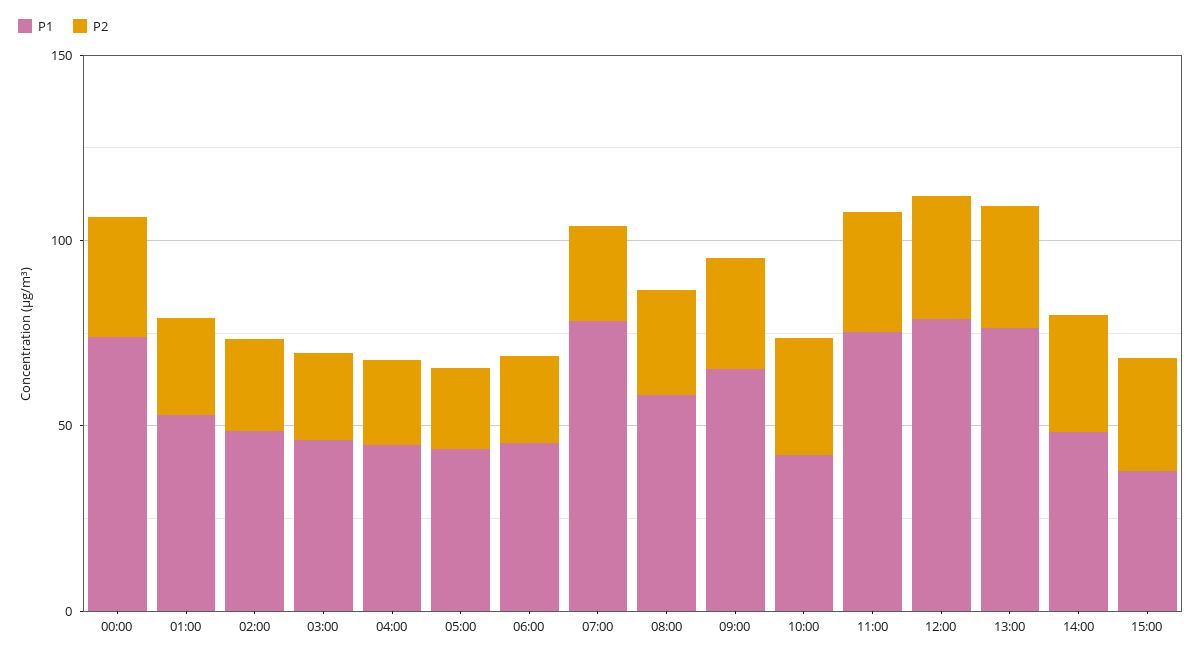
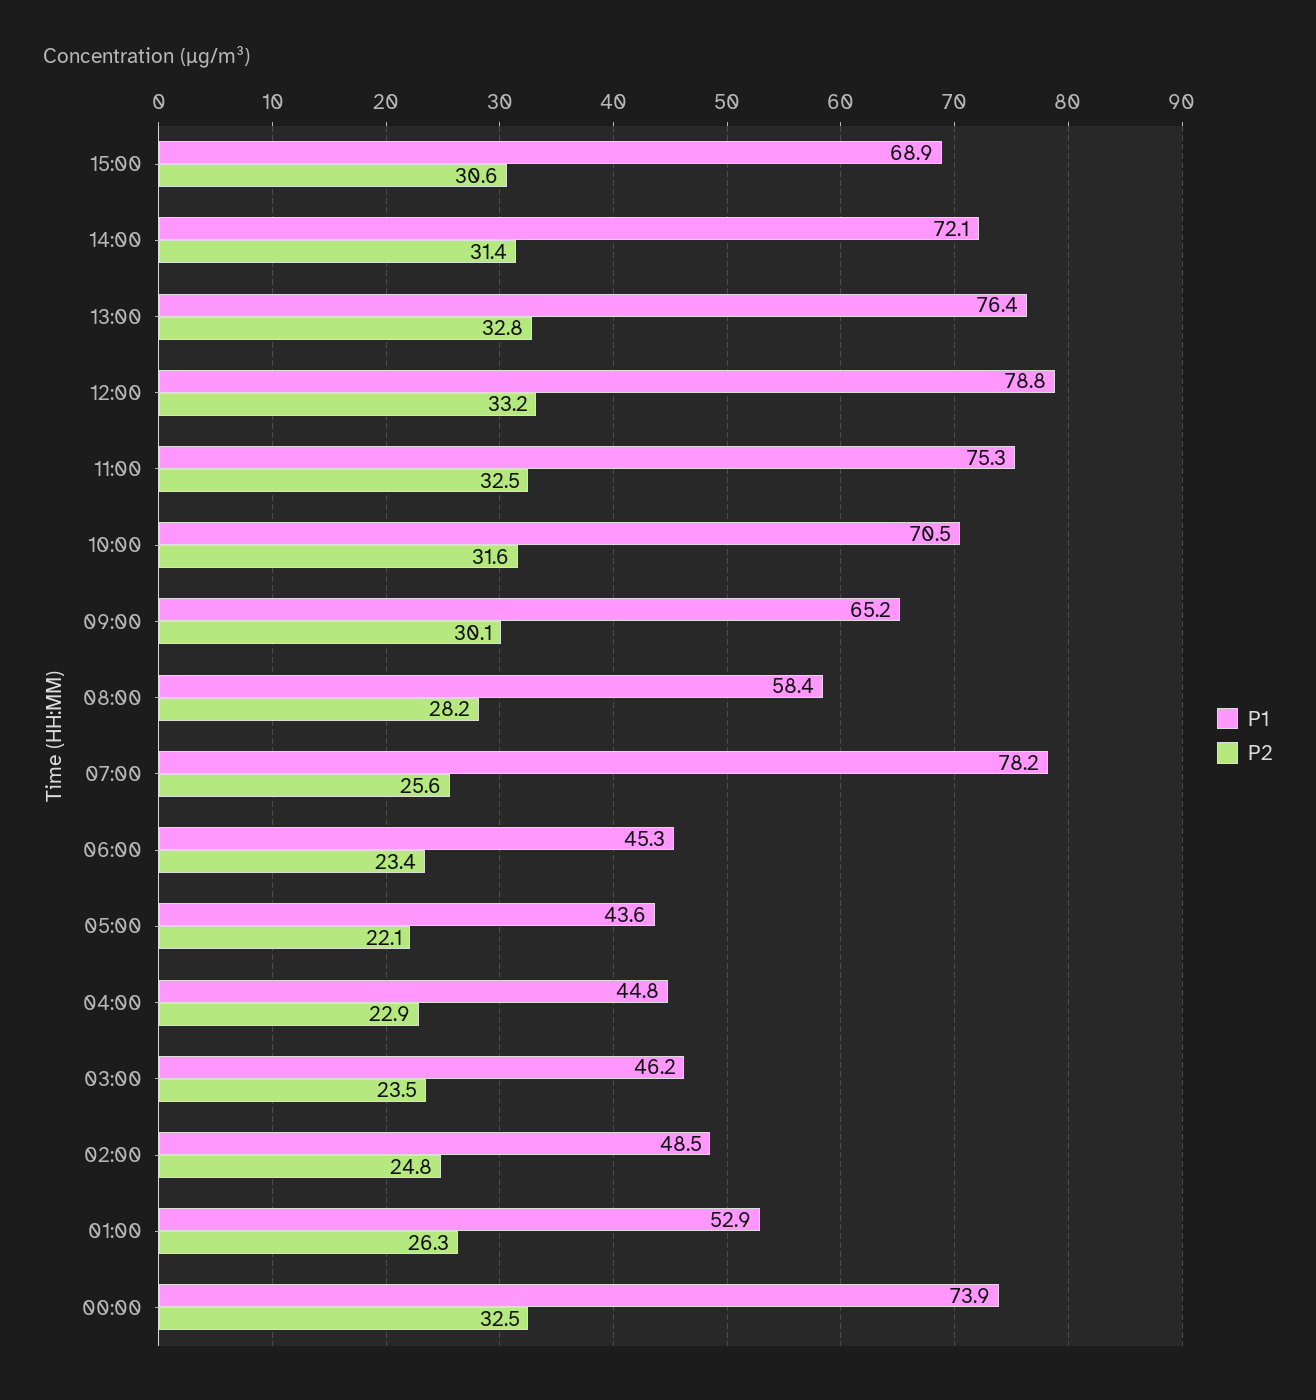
  {
    "P1": {
      "00:00": 73.9,
      "01:00": 52.9,
      "02:00": 48.5,
      "03:00": 46.2,
      "04:00": 44.8,
      "05:00": 43.6,
      "06:00": 45.3,
      "07:00": 78.2,
      "08:00": 58.4,
      "09:00": 65.2,
-     "10:00": 40,
+     "10:00": 70.5,
      "11:00": 75.3,
      "12:00": 78.8,
      "13:00": 76.4,
-     "14:00": 50,
+     "14:00": 72.1,
-     "15:00": 40
+     "15:00": 68.9
    },
    "P2": {
      "00:00": 32.5,
      "01:00": 26.3,
      "02:00": 24.8,
      "03:00": 23.5,
      "04:00": 22.9,
      "05:00": 22.1,
      "06:00": 23.4,
      "07:00": 25.6,
      "08:00": 28.2,
      "09:00": 30.1,
      "10:00": 31.6,
      "11:00": 32.5,
      "12:00": 33.2,
      "13:00": 32.8,
      "14:00": 31.4,
      "15:00": 30.6
    }
  }

